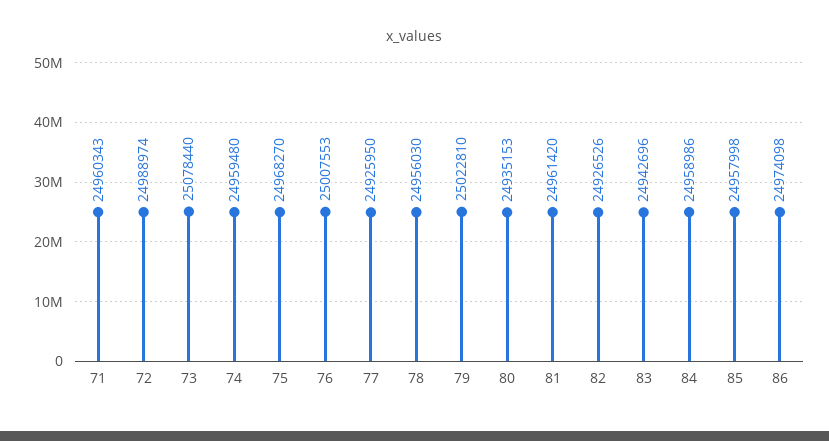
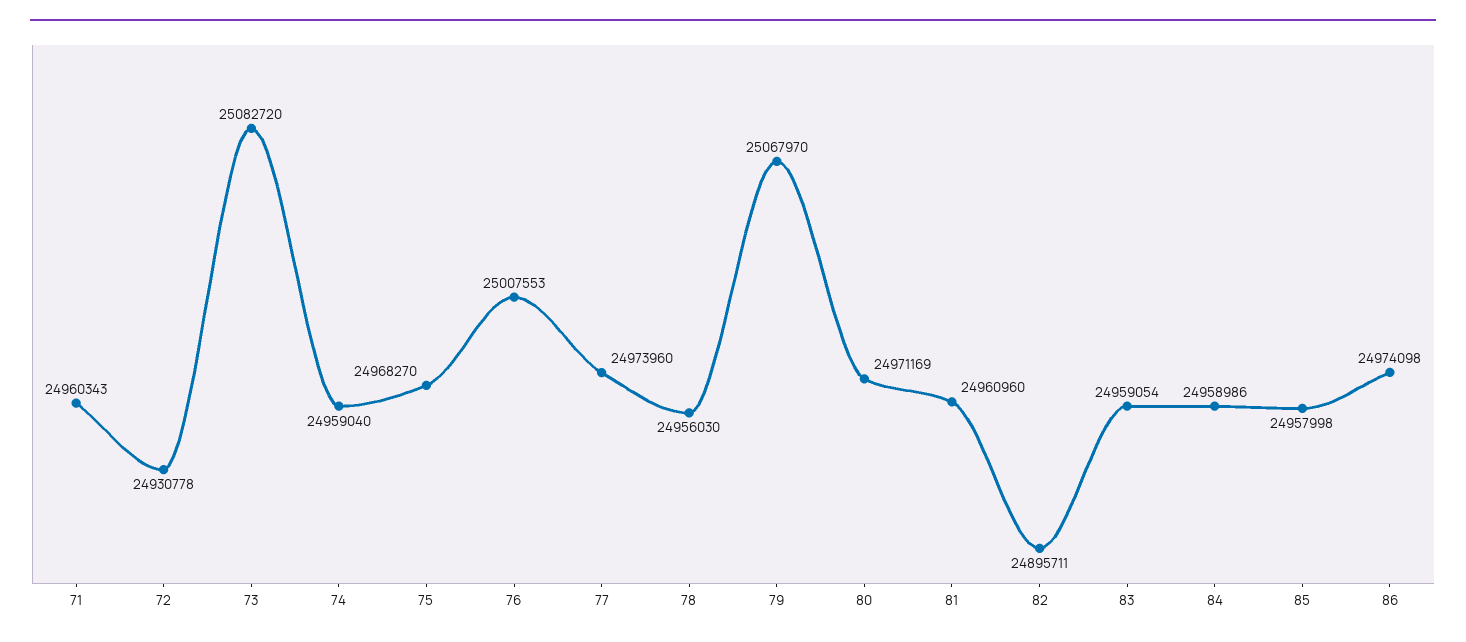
  {
    "71": 24960343,
-   "72": 24988974,
+   "72": 24930778,
-   "73": 25078440,
+   "73": 25082720,
-   "74": 24959480,
+   "74": 24959040,
    "75": 24968270,
    "76": 25007553,
-   "77": 24925950,
+   "77": 24973960,
    "78": 24956030,
-   "79": 25022810,
+   "79": 25067970,
-   "80": 24935153,
+   "80": 24971169,
-   "81": 24961420,
+   "81": 24960960,
-   "82": 24926526,
+   "82": 24895711,
-   "83": 24942696,
+   "83": 24959054,
    "84": 24958986,
    "85": 24957998,
    "86": 24974098
  }

